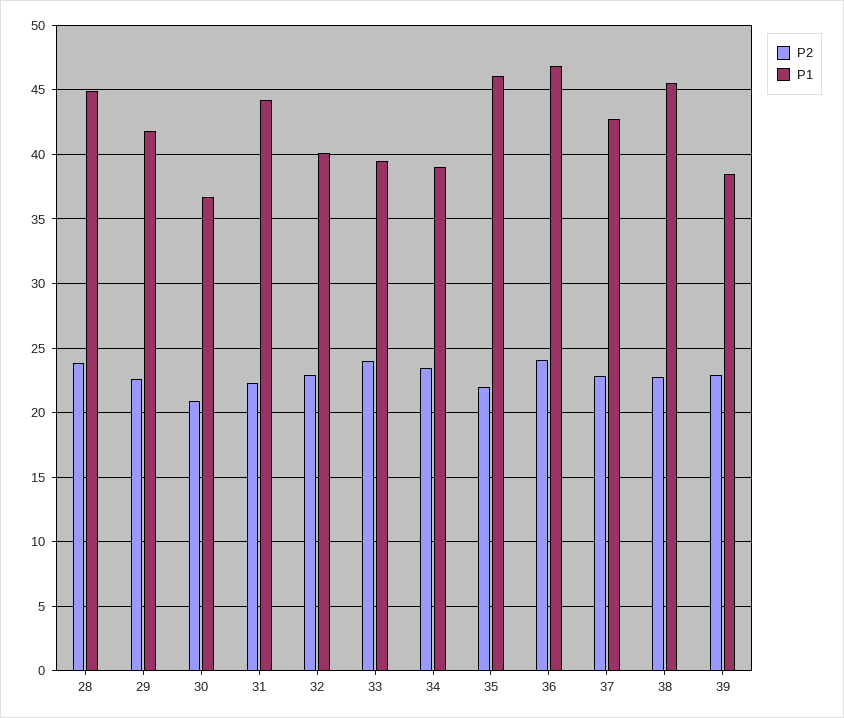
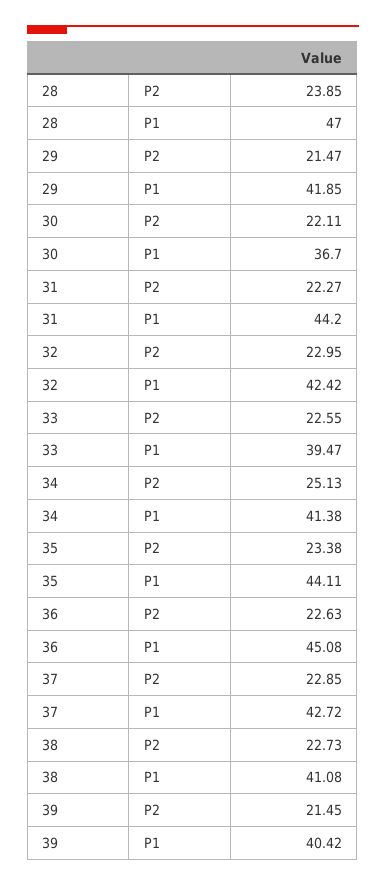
  {
    "P2": {
      "28": 23.85,
-     "29": 22.5,
+     "29": 21.47,
-     "30": 21,
+     "30": 22.11,
      "31": 22.27,
      "32": 22.95,
-     "33": 24,
+     "33": 22.55,
-     "34": 23.5,
+     "34": 25.13,
-     "35": 22,
+     "35": 23.38,
-     "36": 24,
+     "36": 22.63,
      "37": 22.85,
      "38": 22.73,
-     "39": 23
+     "39": 21.45
    },
    "P1": {
-     "28": 45,
+     "28": 47,
      "29": 41.85,
      "30": 36.7,
      "31": 44.2,
-     "32": 40,
+     "32": 42.42,
      "33": 39.47,
-     "34": 39,
+     "34": 41.38,
-     "35": 46,
+     "35": 44.11,
-     "36": 47,
+     "36": 45.08,
      "37": 42.72,
-     "38": 45.5,
+     "38": 41.08,
-     "39": 38.5
+     "39": 40.42
    }
  }

